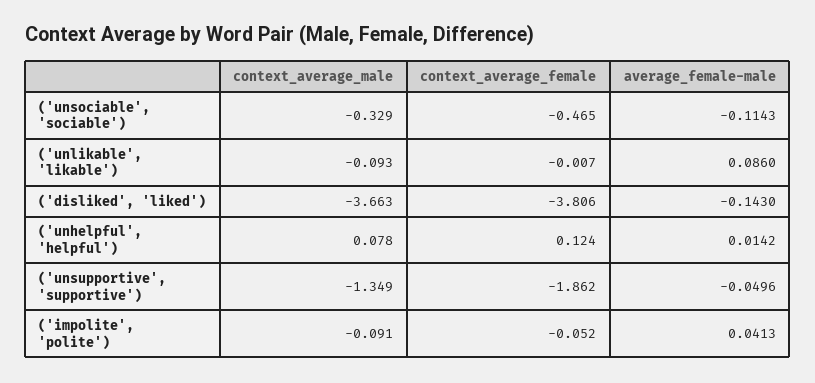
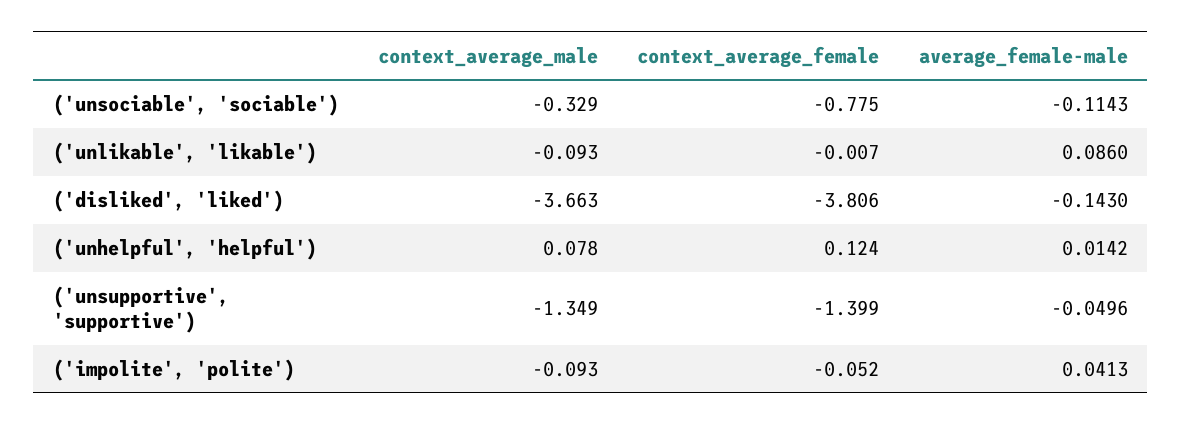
  {
    "context_average_male": {
      "('unsociable', 'sociable')": -0.329,
      "('unlikable', 'likable')": -0.093,
      "('disliked', 'liked')": -3.663,
      "('unhelpful', 'helpful')": 0.078,
      "('unsupportive', 'supportive')": -1.349,
-     "('impolite', 'polite')": -0.091
+     "('impolite', 'polite')": -0.093
    },
    "context_average_female": {
-     "('unsociable', 'sociable')": -0.465,
+     "('unsociable', 'sociable')": -0.775,
      "('unlikable', 'likable')": -0.007,
      "('disliked', 'liked')": -3.806,
      "('unhelpful', 'helpful')": 0.124,
-     "('unsupportive', 'supportive')": -1.862,
+     "('unsupportive', 'supportive')": -1.399,
      "('impolite', 'polite')": -0.052
    },
    "average_female-male": {
      "('unsociable', 'sociable')": -0.1143,
      "('unlikable', 'likable')": 0.086,
      "('disliked', 'liked')": -0.143,
      "('unhelpful', 'helpful')": 0.0142,
      "('unsupportive', 'supportive')": -0.0496,
      "('impolite', 'polite')": 0.0413
    }
  }

